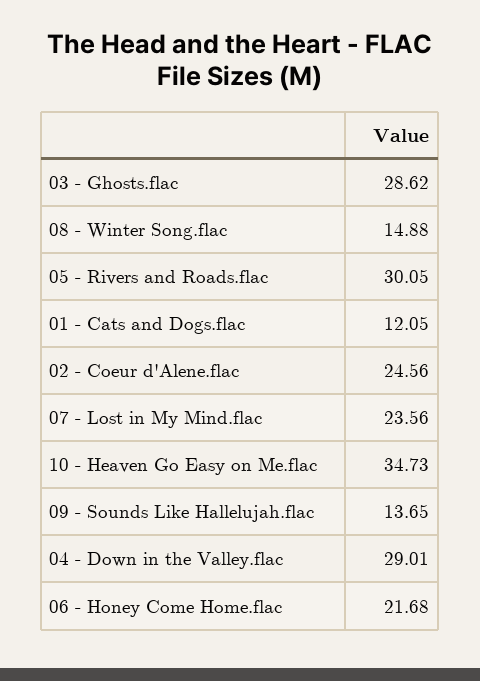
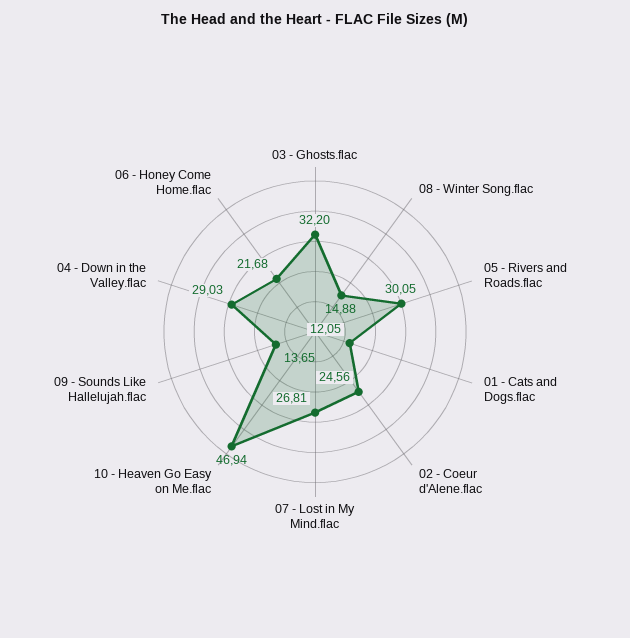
  {
-   "03 - Ghosts.flac": 28.62,
+   "03 - Ghosts.flac": 32.2,
    "08 - Winter Song.flac": 14.88,
    "05 - Rivers and Roads.flac": 30.05,
    "01 - Cats and Dogs.flac": 12.05,
    "02 - Coeur d'Alene.flac": 24.56,
-   "07 - Lost in My Mind.flac": 23.56,
+   "07 - Lost in My Mind.flac": 26.81,
-   "10 - Heaven Go Easy on Me.flac": 34.73,
+   "10 - Heaven Go Easy on Me.flac": 46.94,
    "09 - Sounds Like Hallelujah.flac": 13.65,
-   "04 - Down in the Valley.flac": 29.01,
+   "04 - Down in the Valley.flac": 29.03,
    "06 - Honey Come Home.flac": 21.68
  }

